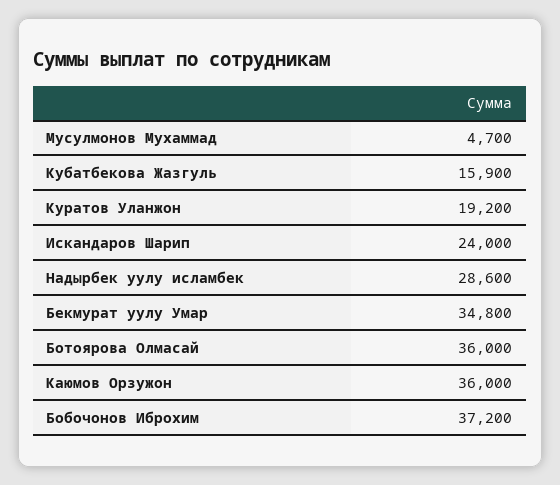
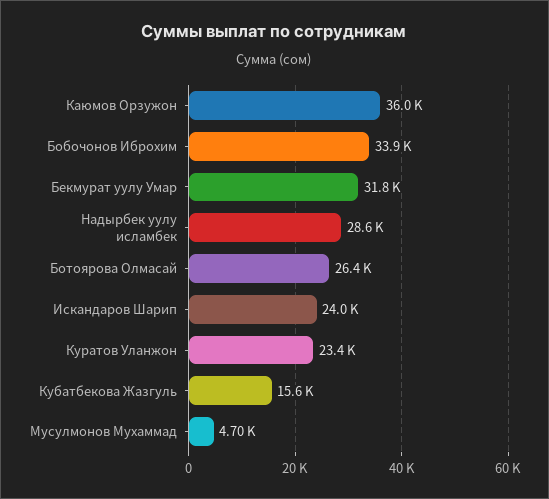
  {
    "Мусулмонов Мухаммад": 4700,
-   "Кубатбекова Жазгуль": 15900,
+   "Кубатбекова Жазгуль": 15600,
-   "Куратов Уланжон": 19200,
+   "Куратов Уланжон": 23400,
    "Искандаров Шарип": 24000,
    "Надырбек уулу исламбек": 28600,
-   "Бекмурат уулу Умар": 34800,
+   "Бекмурат уулу Умар": 31800,
-   "Ботоярова Олмасай": 36000,
+   "Ботоярова Олмасай": 26400,
    "Каюмов Орзужон": 36000,
-   "Бобочонов Иброхим": 37200
+   "Бобочонов Иброхим": 33900
  }

